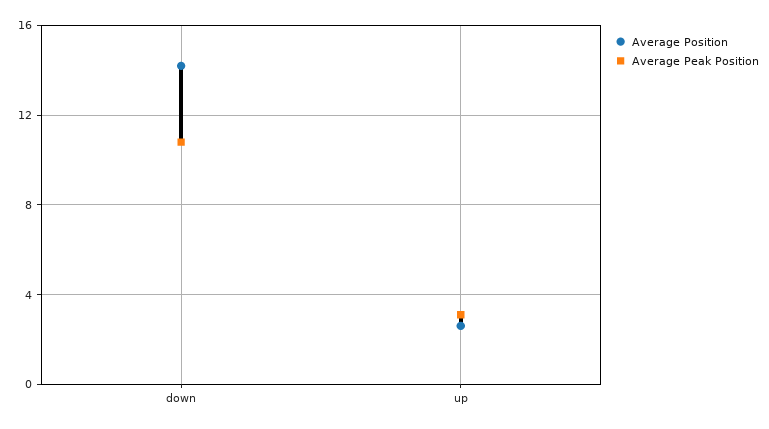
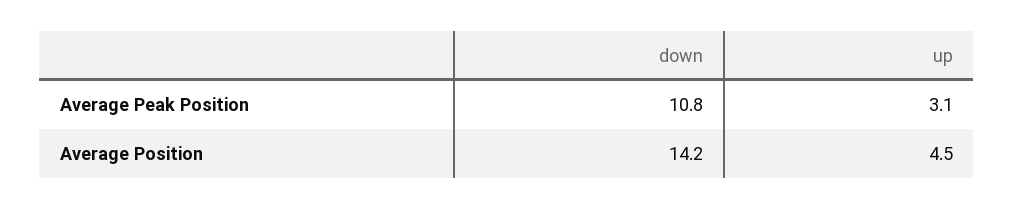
  {
    "Average Position": {
      "down": 14.2,
-     "up": 2.5
+     "up": 4.5
    },
    "Average Peak Position": {
      "down": 10.8,
      "up": 3.1
    }
  }

